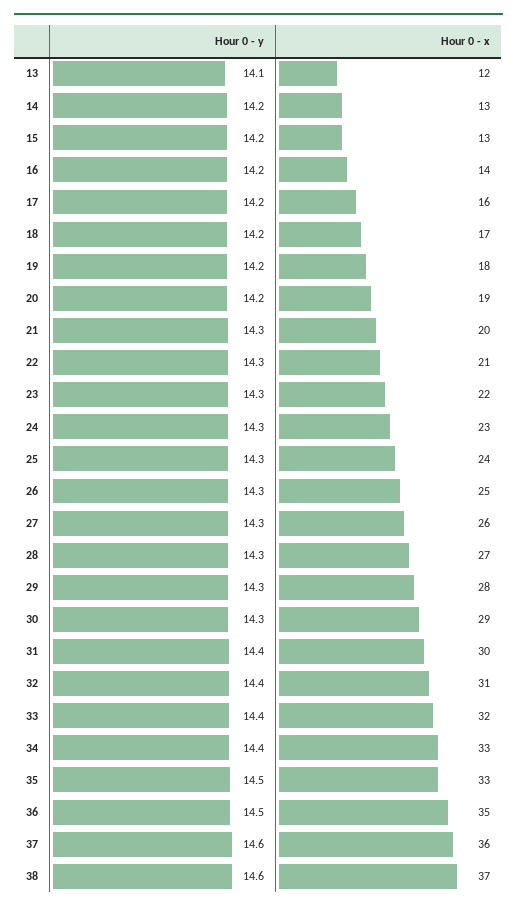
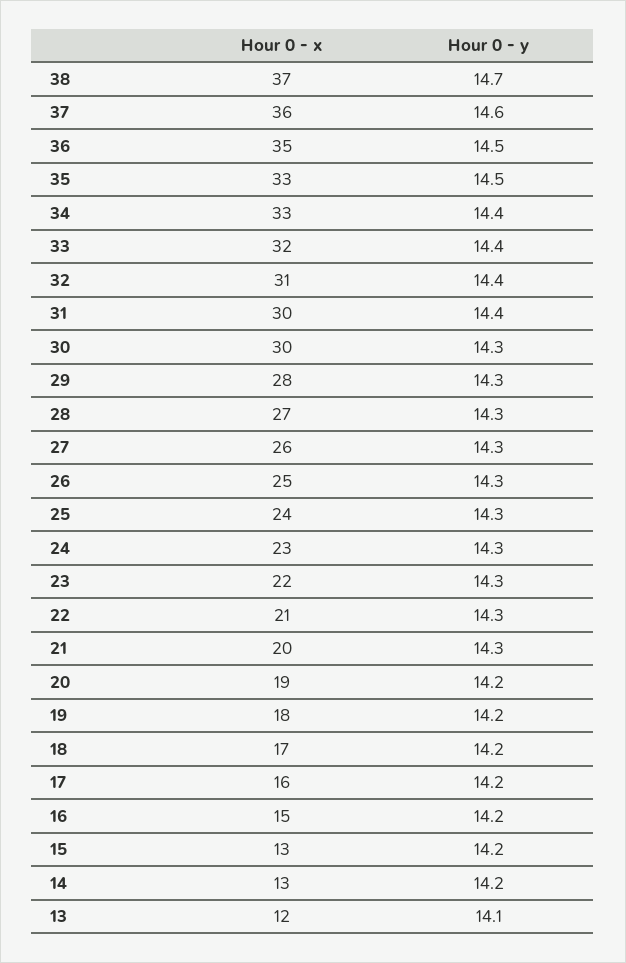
  {
    "Hour 0 - y": {
      "13": 14.1,
      "14": 14.2,
      "15": 14.2,
      "16": 14.2,
      "17": 14.2,
      "18": 14.2,
      "19": 14.2,
      "20": 14.2,
      "21": 14.3,
      "22": 14.3,
      "23": 14.3,
      "24": 14.3,
      "25": 14.3,
      "26": 14.3,
      "27": 14.3,
      "28": 14.3,
      "29": 14.3,
      "30": 14.3,
      "31": 14.4,
      "32": 14.4,
      "33": 14.4,
      "34": 14.4,
      "35": 14.5,
      "36": 14.5,
      "37": 14.6,
-     "38": 14.6
+     "38": 14.7
    },
    "Hour 0 - x": {
      "13": 12,
      "14": 13,
      "15": 13,
-     "16": 14,
+     "16": 15,
      "17": 16,
      "18": 17,
      "19": 18,
      "20": 19,
      "21": 20,
      "22": 21,
      "23": 22,
      "24": 23,
      "25": 24,
      "26": 25,
      "27": 26,
      "28": 27,
      "29": 28,
-     "30": 29,
+     "30": 30,
      "31": 30,
      "32": 31,
      "33": 32,
      "34": 33,
      "35": 33,
      "36": 35,
      "37": 36,
      "38": 37
    }
  }

